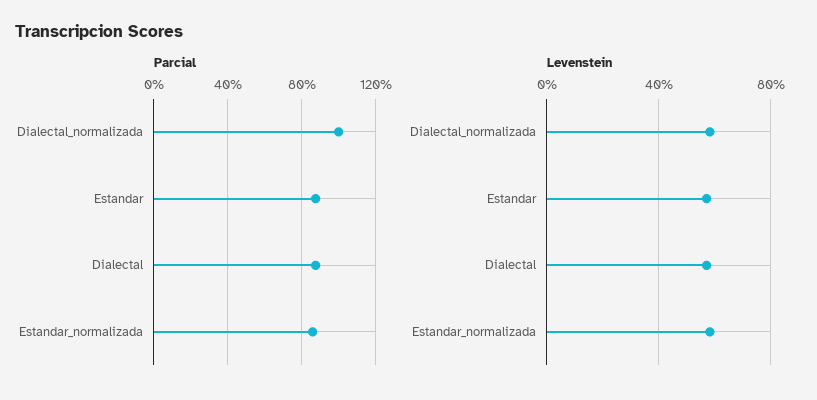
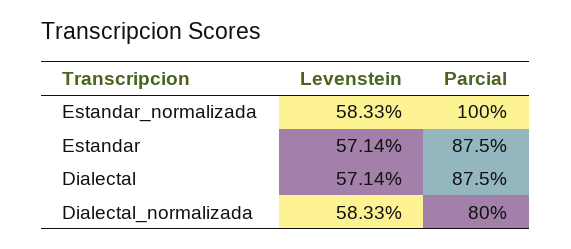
  {
    "Parcial": {
-     "Dialectal_normalizada": 100,
+     "Dialectal_normalizada": 80,
      "Estandar": 87.5,
      "Dialectal": 87.5,
-     "Estandar_normalizada": 85
+     "Estandar_normalizada": 100
    },
    "Levenstein": {
      "Dialectal_normalizada": 58.33,
      "Estandar": 57.14,
      "Dialectal": 57.14,
      "Estandar_normalizada": 58.33
    }
  }

